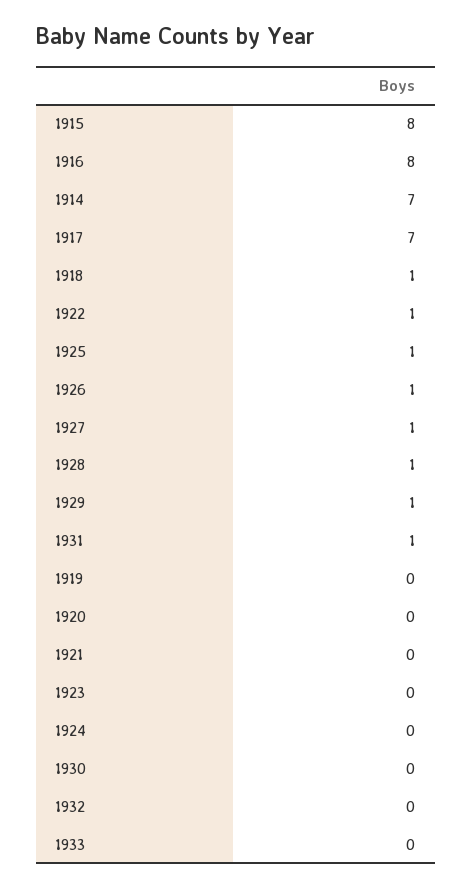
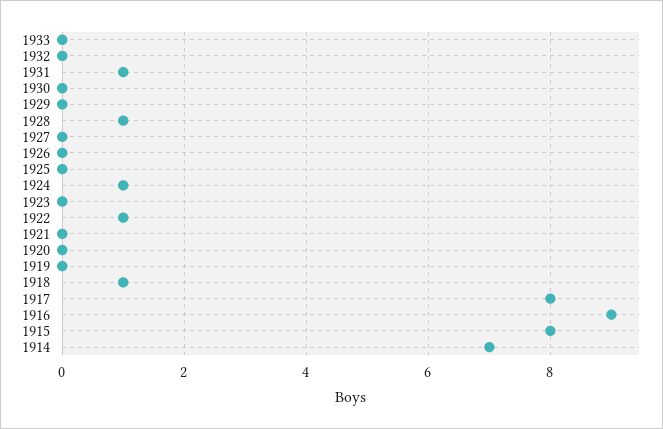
  {
    "1915": 8,
-   "1916": 8,
+   "1916": 9,
    "1914": 7,
-   "1917": 7,
+   "1917": 8,
    "1918": 1,
    "1922": 1,
-   "1925": 1,
+   "1925": 0,
-   "1926": 1,
+   "1926": 0,
-   "1927": 1,
+   "1927": 0,
    "1928": 1,
-   "1929": 1,
+   "1929": 0,
    "1931": 1,
    "1919": 0,
    "1920": 0,
    "1921": 0,
    "1923": 0,
-   "1924": 0,
+   "1924": 1,
    "1930": 0,
    "1932": 0,
    "1933": 0
  }

